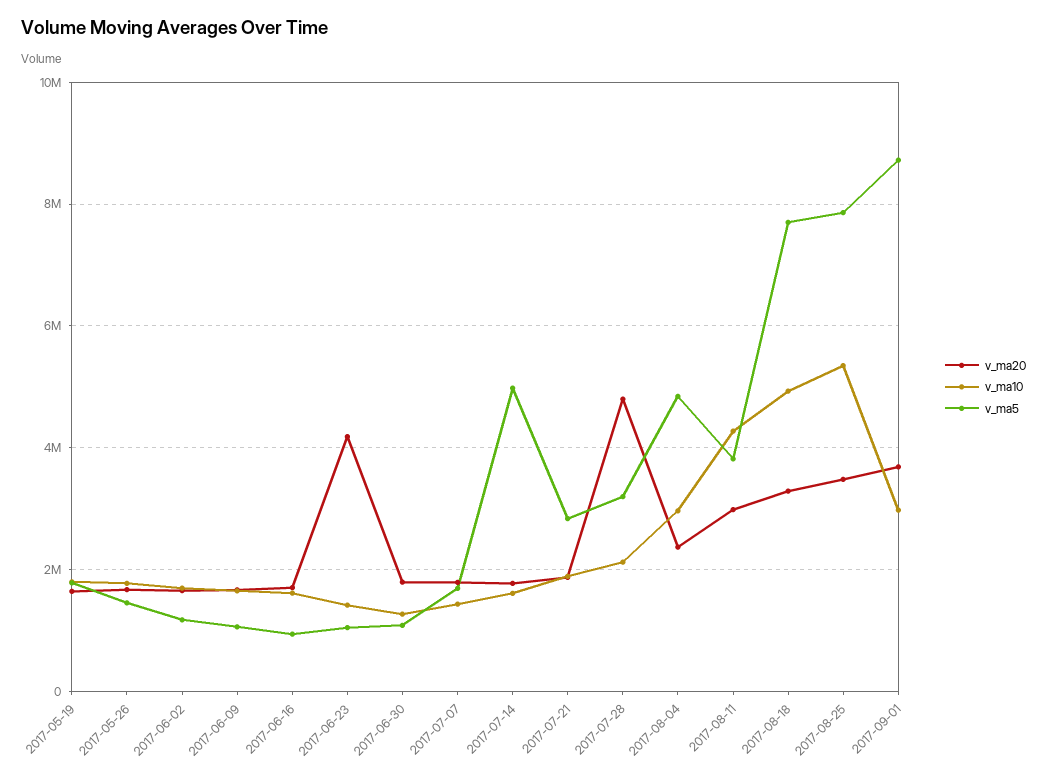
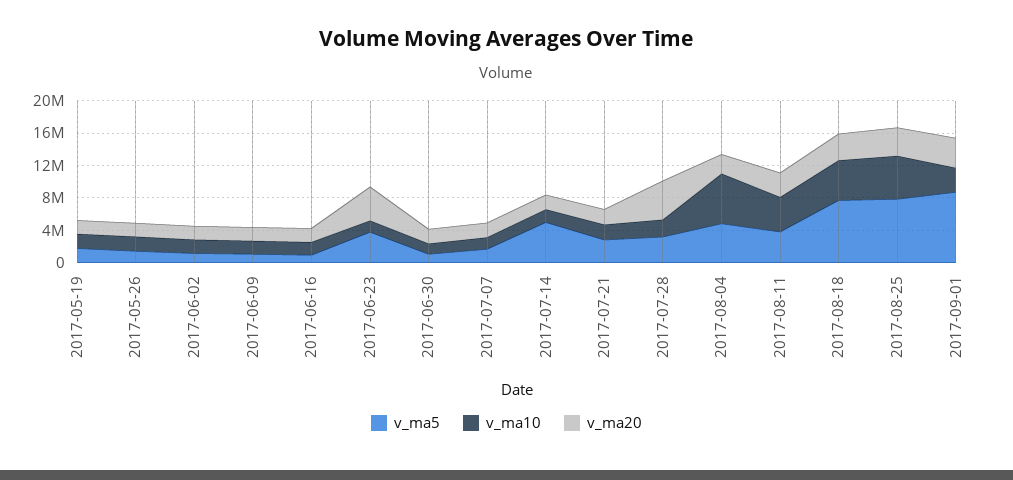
  {
    "v_ma20": {
      "2017-05-19": 1600000,
      "2017-05-26": 1600000,
      "2017-06-02": 1600000,
      "2017-06-09": 1600000,
      "2017-06-16": 1800000,
      "2017-06-23": 4200000,
      "2017-06-30": 1800000,
      "2017-07-07": 1800000,
      "2017-07-14": 1800000,
      "2017-07-21": 1800000,
      "2017-07-28": 4800000,
      "2017-08-04": 2400000,
      "2017-08-11": 3000000,
      "2017-08-18": 3200000,
      "2017-08-25": 3400000,
      "2017-09-01": 3600000
    },
    "v_ma10": {
      "2017-05-19": 1800000,
      "2017-05-26": 1800000,
      "2017-06-02": 1600000,
      "2017-06-09": 1600000,
      "2017-06-16": 1600000,
      "2017-06-23": 1400000,
      "2017-06-30": 1200000,
      "2017-07-07": 1400000,
      "2017-07-14": 1600000,
      "2017-07-21": 1800000,
      "2017-07-28": 2200000,
-     "2017-08-04": 3000000,
+     "2017-08-04": 6000000,
      "2017-08-11": 4200000,
      "2017-08-18": 5000000,
      "2017-08-25": 5400000,
      "2017-09-01": 3000000
    },
    "v_ma5": {
      "2017-05-19": 1800000,
      "2017-05-26": 1400000,
      "2017-06-02": 1200000,
      "2017-06-09": 1000000,
      "2017-06-16": 1000000,
-     "2017-06-23": 1000000,
+     "2017-06-23": 4000000,
      "2017-06-30": 1000000,
      "2017-07-07": 1600000,
      "2017-07-14": 5000000,
      "2017-07-21": 2800000,
      "2017-07-28": 3200000,
      "2017-08-04": 4800000,
      "2017-08-11": 3800000,
      "2017-08-18": 7600000,
      "2017-08-25": 7800000,
      "2017-09-01": 8800000
    }
  }

